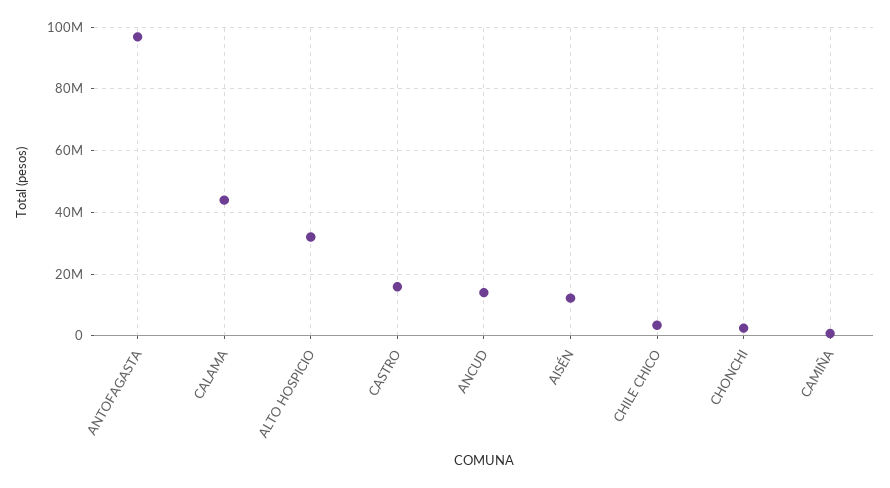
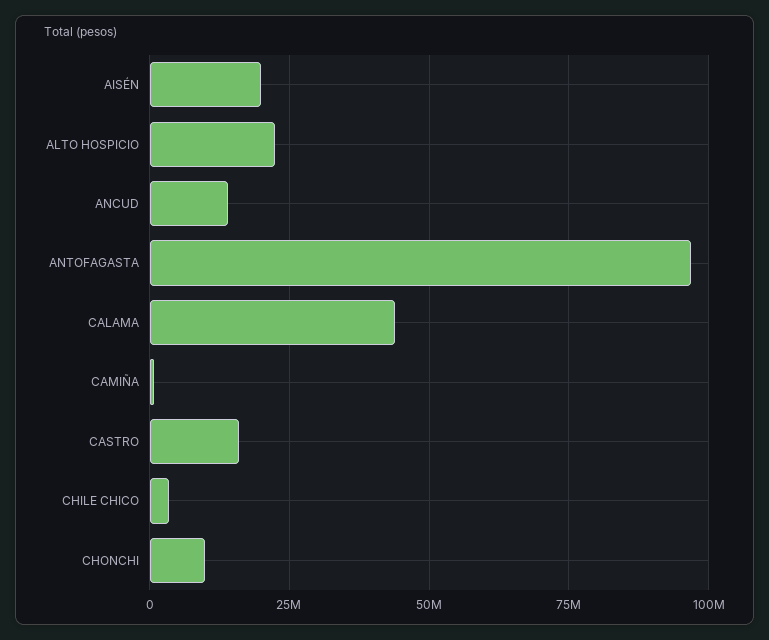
  {
    "ANTOFAGASTA": 96000000,
    "CALAMA": 44000000,
-   "ALTO HOSPICIO": 32000000,
+   "ALTO HOSPICIO": 22500000,
    "CASTRO": 16000000,
    "ANCUD": 14000000,
-   "AISÉN": 12000000,
+   "AISÉN": 20000000,
    "CHILE CHICO": 4000000,
-   "CHONCHI": 2000000,
+   "CHONCHI": 10000000,
    "CAMIÑA": 0
  }

